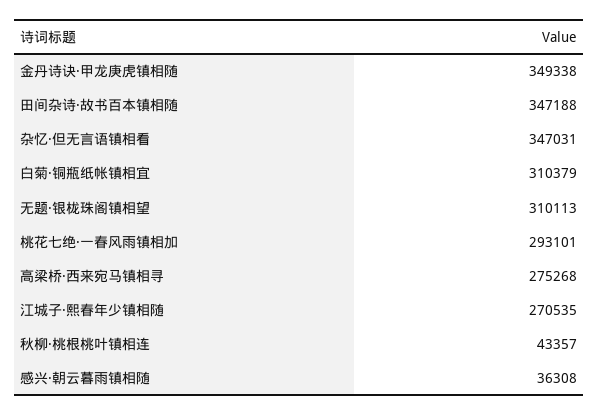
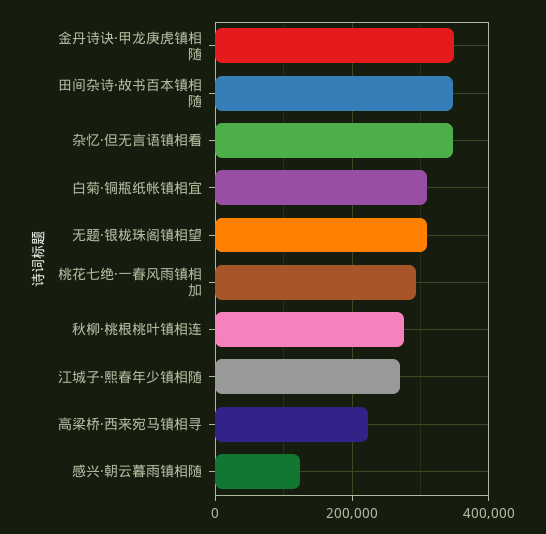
  {
    "金丹诗诀·甲龙庚虎镇相随": 349338,
    "田间杂诗·故书百本镇相随": 347188,
    "杂忆·但无言语镇相看": 347031,
    "白菊·铜瓶纸帐镇相宜": 310379,
    "无题·银栊珠阁镇相望": 310113,
    "桃花七绝·一春风雨镇相加": 293101,
-   "高梁桥·西来宛马镇相寻": 275268,
+   "高梁桥·西来宛马镇相寻": 220000,
    "江城子·熙春年少镇相随": 270535,
-   "秋柳·桃根桃叶镇相连": 43357,
+   "秋柳·桃根桃叶镇相连": 280000,
-   "感兴·朝云暮雨镇相随": 36308
+   "感兴·朝云暮雨镇相随": 120000
  }

